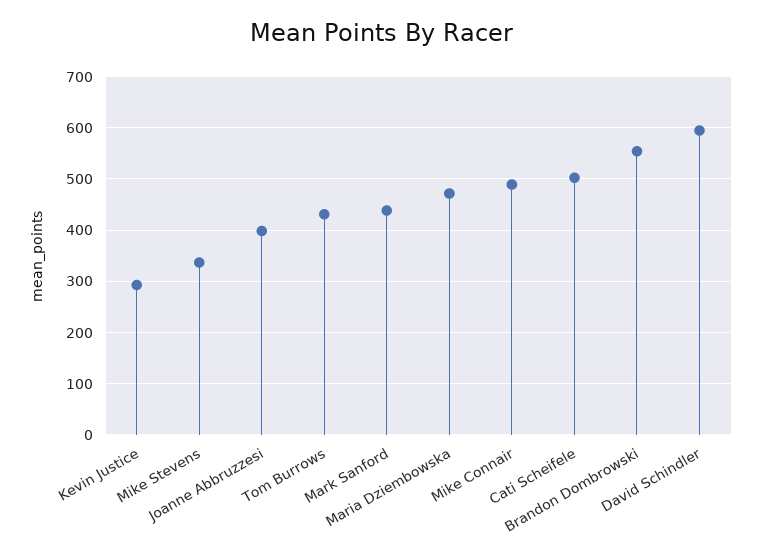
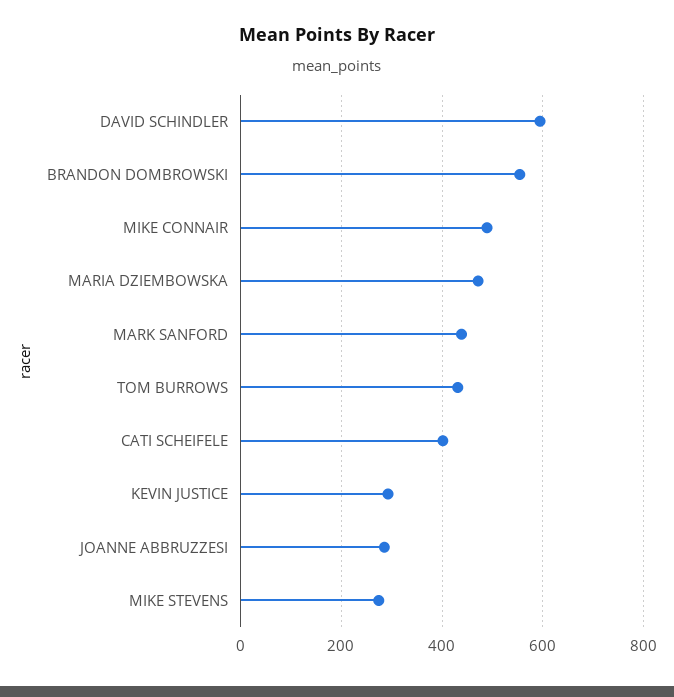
  {
    "Kevin Justice": 300,
-   "Mike Stevens": 340,
+   "Mike Stevens": 280,
-   "Joanne Abbruzzesi": 400,
+   "Joanne Abbruzzesi": 280,
    "Tom Burrows": 440,
    "Mark Sanford": 440,
    "Maria Dziembowska": 480,
    "Mike Connair": 480,
-   "Cati Scheifele": 500,
+   "Cati Scheifele": 400,
    "Brandon Dombrowski": 560,
    "David Schindler": 600
  }

